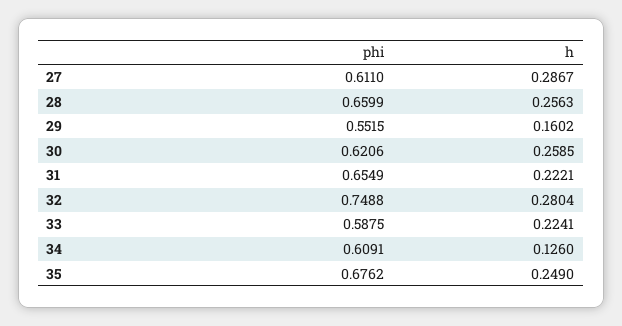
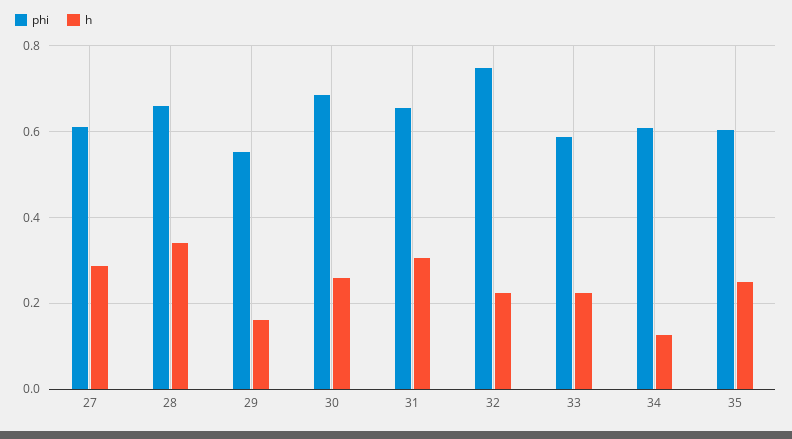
  {
    "phi": {
      "27": 0.611,
      "28": 0.6599,
      "29": 0.5515,
-     "30": 0.6206,
+     "30": 0.68,
      "31": 0.6549,
      "32": 0.7488,
      "33": 0.5875,
      "34": 0.6091,
-     "35": 0.6762
+     "35": 0.6
    },
    "h": {
      "27": 0.2867,
-     "28": 0.2563,
+     "28": 0.34,
      "29": 0.1602,
      "30": 0.2585,
-     "31": 0.2221,
+     "31": 0.3,
-     "32": 0.2804,
+     "32": 0.22,
      "33": 0.2241,
      "34": 0.126,
      "35": 0.249
    }
  }

